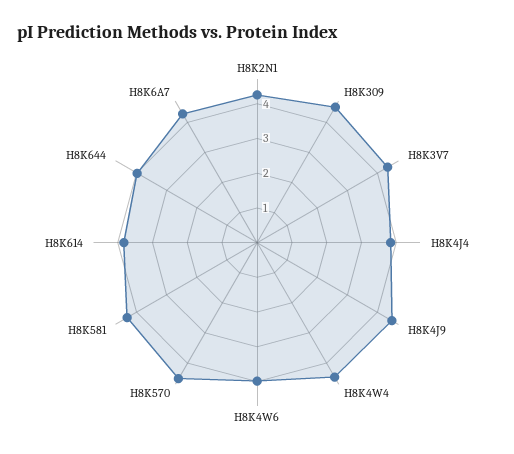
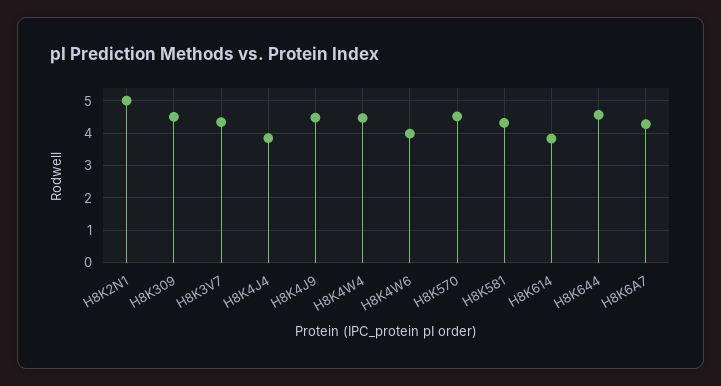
  {
-   "H8K2N1": 4.25,
+   "H8K2N1": 5,
    "H8K309": 4.6,
    "H8K3V7": 4.4,
    "H8K4J4": 3.8,
    "H8K4J9": 4.4,
    "H8K4W4": 4.4,
    "H8K4W6": 4,
    "H8K570": 4.6,
    "H8K581": 4.4,
    "H8K614": 3.8,
-   "H8K644": 4,
+   "H8K644": 4.6,
    "H8K6A7": 4.2
  }

